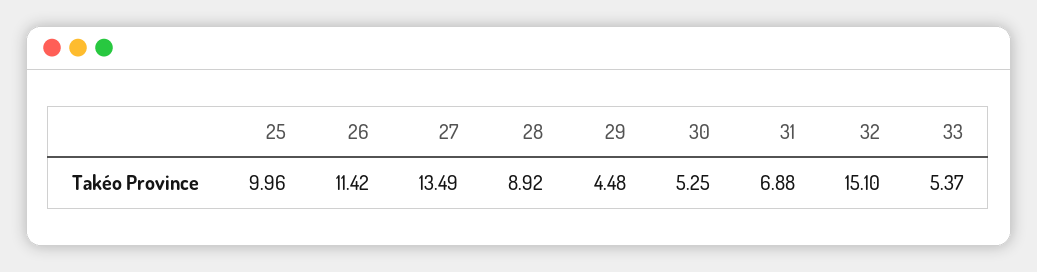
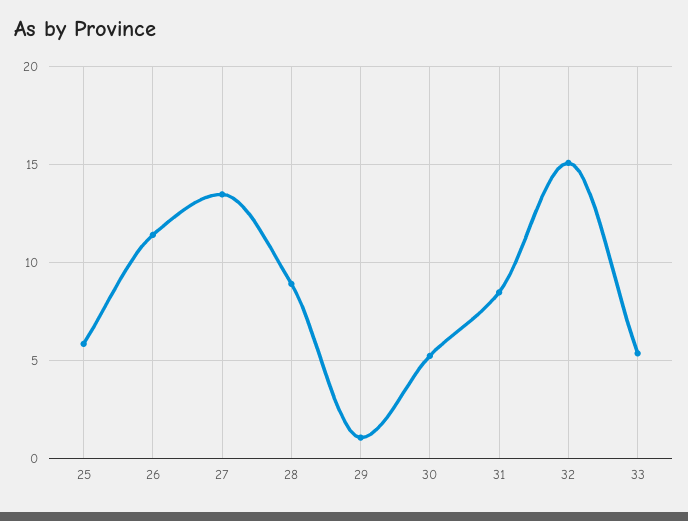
  {
-   "25": 9.96,
+   "25": 6,
    "26": 11.42,
    "27": 13.49,
    "28": 8.92,
-   "29": 4.48,
+   "29": 1,
    "30": 5.25,
-   "31": 6.88,
+   "31": 8.5,
    "32": 15.1,
    "33": 5.37
  }

